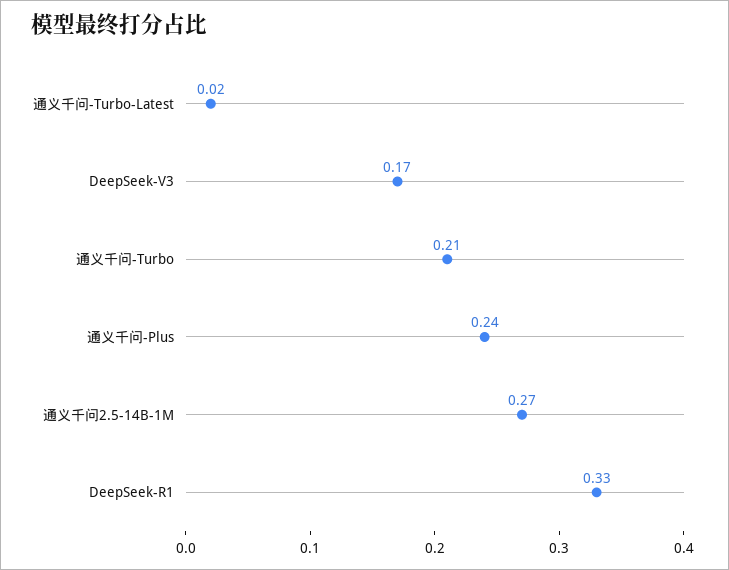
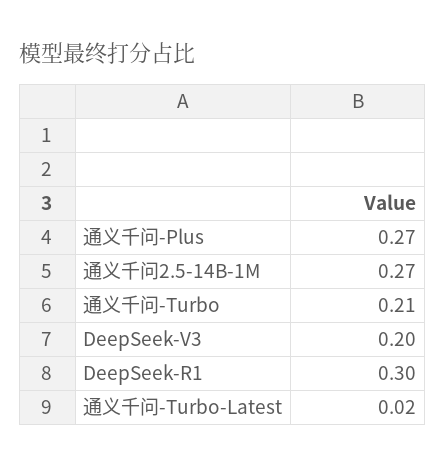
  {
    "通义千问-Turbo-Latest": 0.02,
-   "DeepSeek-V3": 0.17,
+   "DeepSeek-V3": 0.2,
    "通义千问-Turbo": 0.21,
-   "通义千问-Plus": 0.24,
+   "通义千问-Plus": 0.27,
    "通义千问2.5-14B-1M": 0.27,
-   "DeepSeek-R1": 0.33
+   "DeepSeek-R1": 0.3
  }

